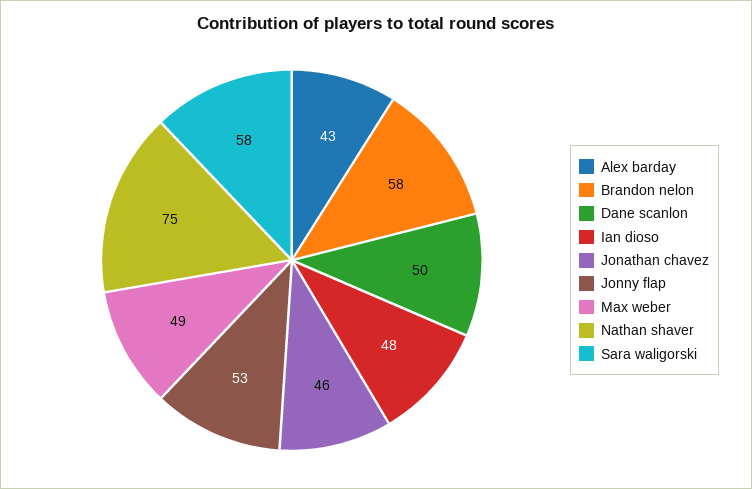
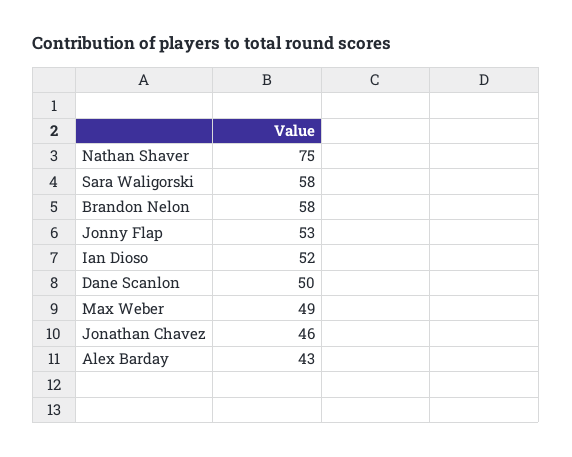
  {
    "Alex barday": 43,
    "Brandon nelon": 58,
    "Dane scanlon": 50,
-   "Ian dioso": 48,
+   "Ian dioso": 52,
    "Jonathan chavez": 46,
    "Jonny flap": 53,
    "Max weber": 49,
    "Nathan shaver": 75,
    "Sara waligorski": 58
  }

